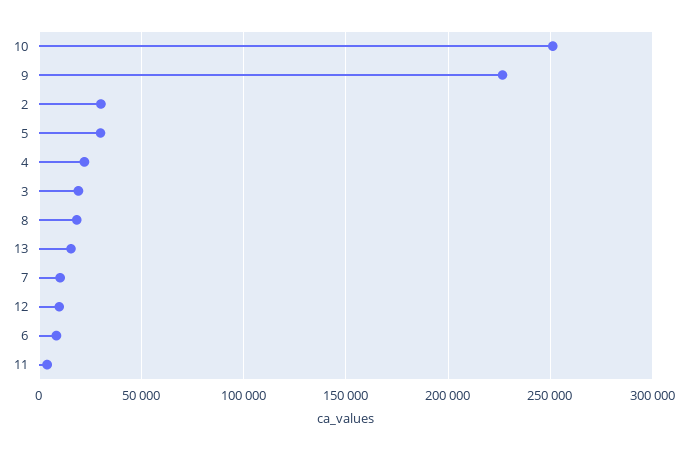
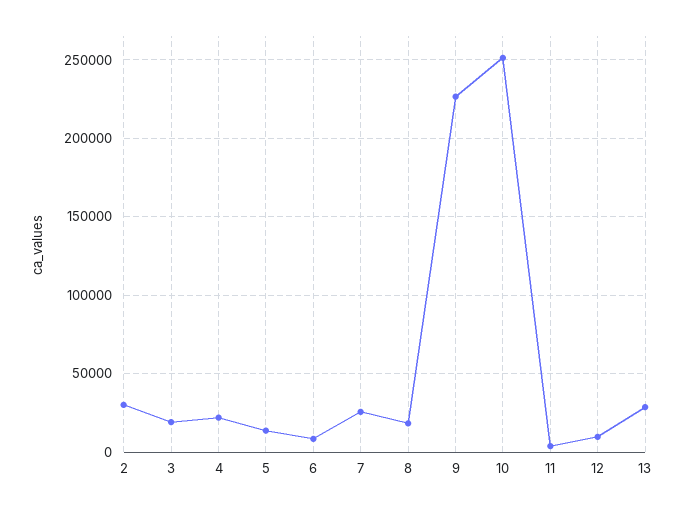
  {
    "10": 250000,
    "9": 225000,
    "2": 30000,
-   "5": 30000,
+   "5": 15000,
    "4": 20000,
    "3": 20000,
    "8": 20000,
-   "13": 15000,
+   "13": 30000,
-   "7": 10000,
+   "7": 25000,
    "12": 10000,
    "6": 10000,
    "11": 5000
  }

